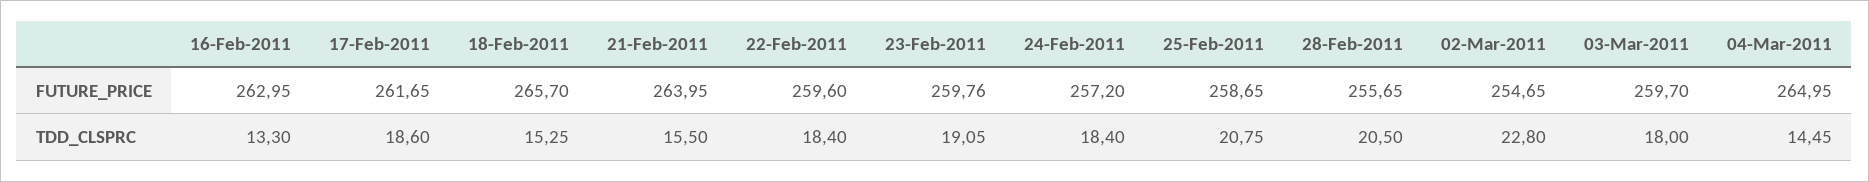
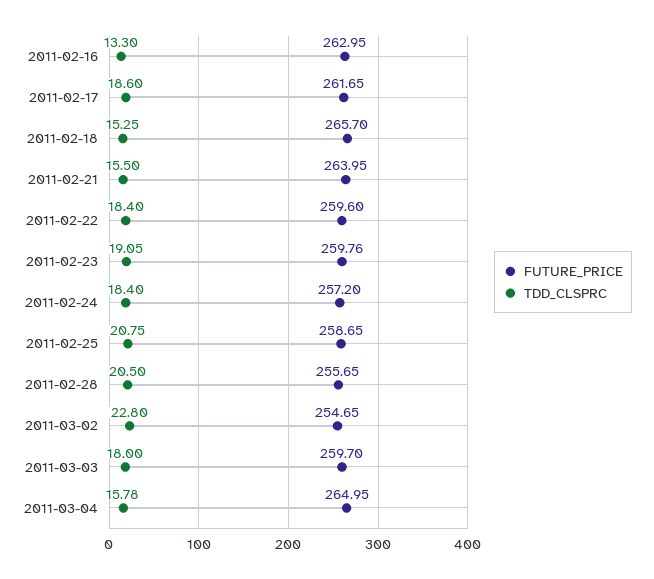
  {
    "FUTURE_PRICE": {
      "16-Feb-2011": 262.95,
      "17-Feb-2011": 261.65,
      "18-Feb-2011": 265.7,
      "21-Feb-2011": 263.95,
      "22-Feb-2011": 259.6,
      "23-Feb-2011": 259.76,
      "24-Feb-2011": 257.2,
      "25-Feb-2011": 258.65,
      "28-Feb-2011": 255.65,
      "02-Mar-2011": 254.65,
      "03-Mar-2011": 259.7,
      "04-Mar-2011": 264.95
    },
    "TDD_CLSPRC": {
      "16-Feb-2011": 13.3,
      "17-Feb-2011": 18.6,
      "18-Feb-2011": 15.25,
      "21-Feb-2011": 15.5,
      "22-Feb-2011": 18.4,
      "23-Feb-2011": 19.05,
      "24-Feb-2011": 18.4,
      "25-Feb-2011": 20.75,
      "28-Feb-2011": 20.5,
      "02-Mar-2011": 22.8,
      "03-Mar-2011": 18,
-     "04-Mar-2011": 14.45
+     "04-Mar-2011": 15.78
    }
  }

